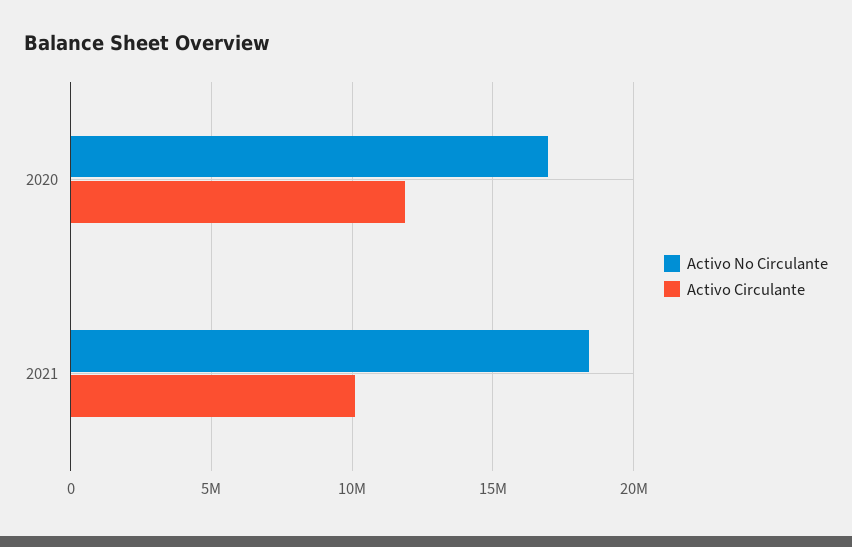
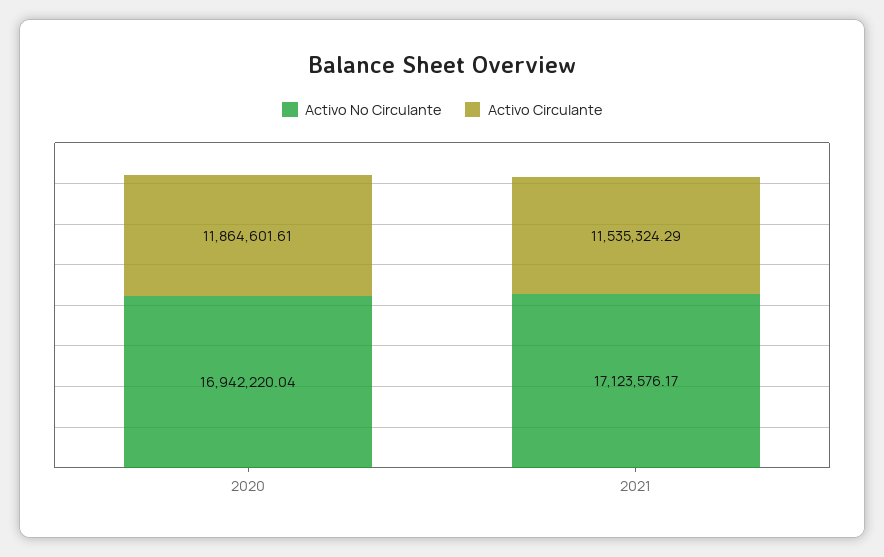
  {
    "Activo No Circulante": {
      "2020": 16942220.04,
-     "2021": 18500000
+     "2021": 17123576.17
    },
    "Activo Circulante": {
      "2020": 11864601.61,
-     "2021": 10000000
+     "2021": 11535324.29
    }
  }

